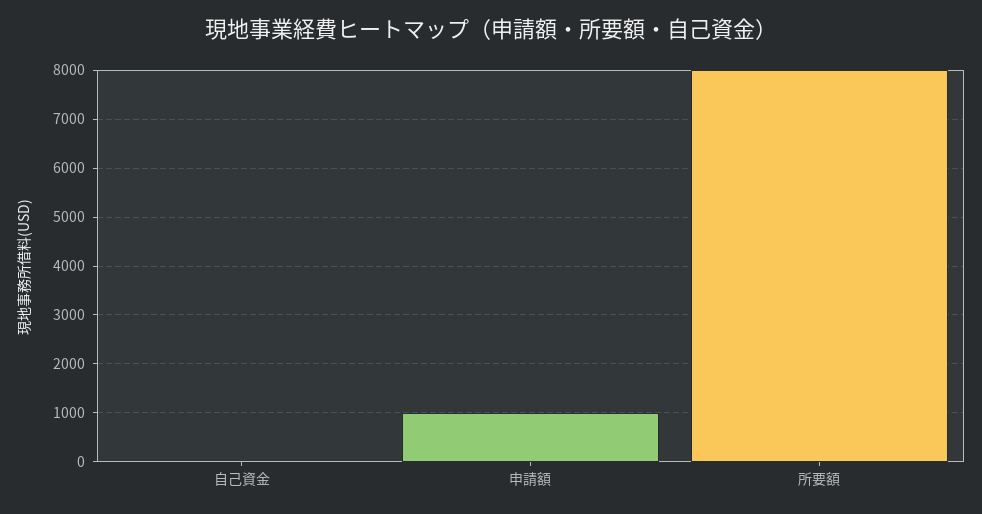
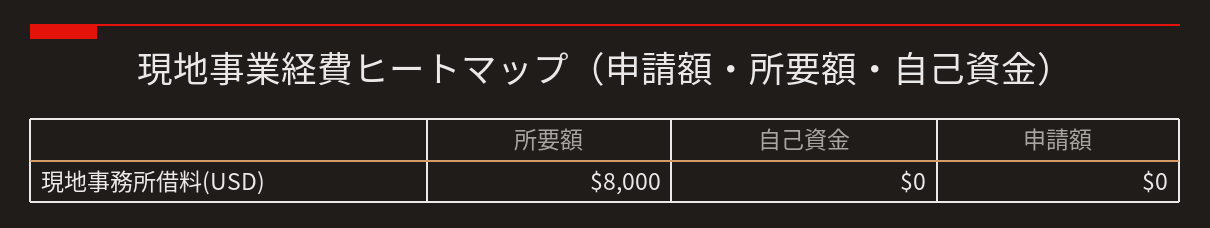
  {
    "自己資金": 0,
-   "申請額": 1000,
+   "申請額": 0,
    "所要額": 8000
  }

